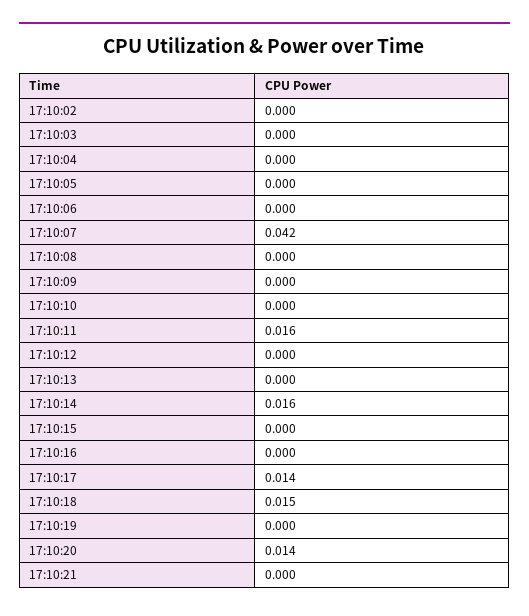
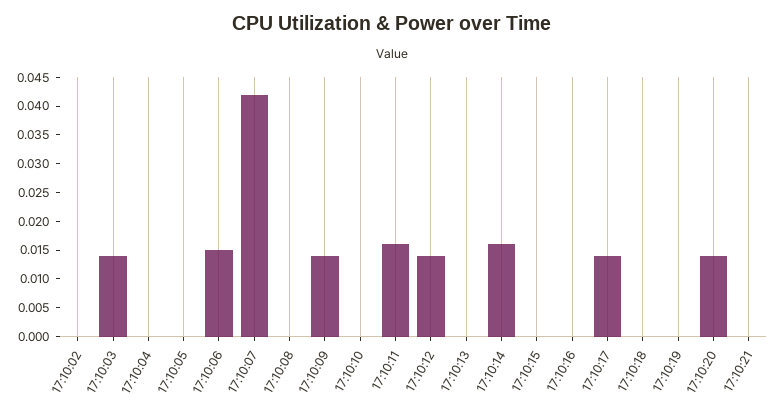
  {
    "17:10:02": 0,
-   "17:10:03": 0,
+   "17:10:03": 0.015,
    "17:10:04": 0,
    "17:10:05": 0,
-   "17:10:06": 0,
+   "17:10:06": 0.015,
    "17:10:07": 0.042,
    "17:10:08": 0,
-   "17:10:09": 0,
+   "17:10:09": 0.015,
    "17:10:10": 0,
    "17:10:11": 0.016,
-   "17:10:12": 0,
+   "17:10:12": 0.015,
    "17:10:13": 0,
    "17:10:14": 0.016,
    "17:10:15": 0,
    "17:10:16": 0,
    "17:10:17": 0.014,
-   "17:10:18": 0.015,
+   "17:10:18": 0,
    "17:10:19": 0,
    "17:10:20": 0.014,
    "17:10:21": 0
  }

